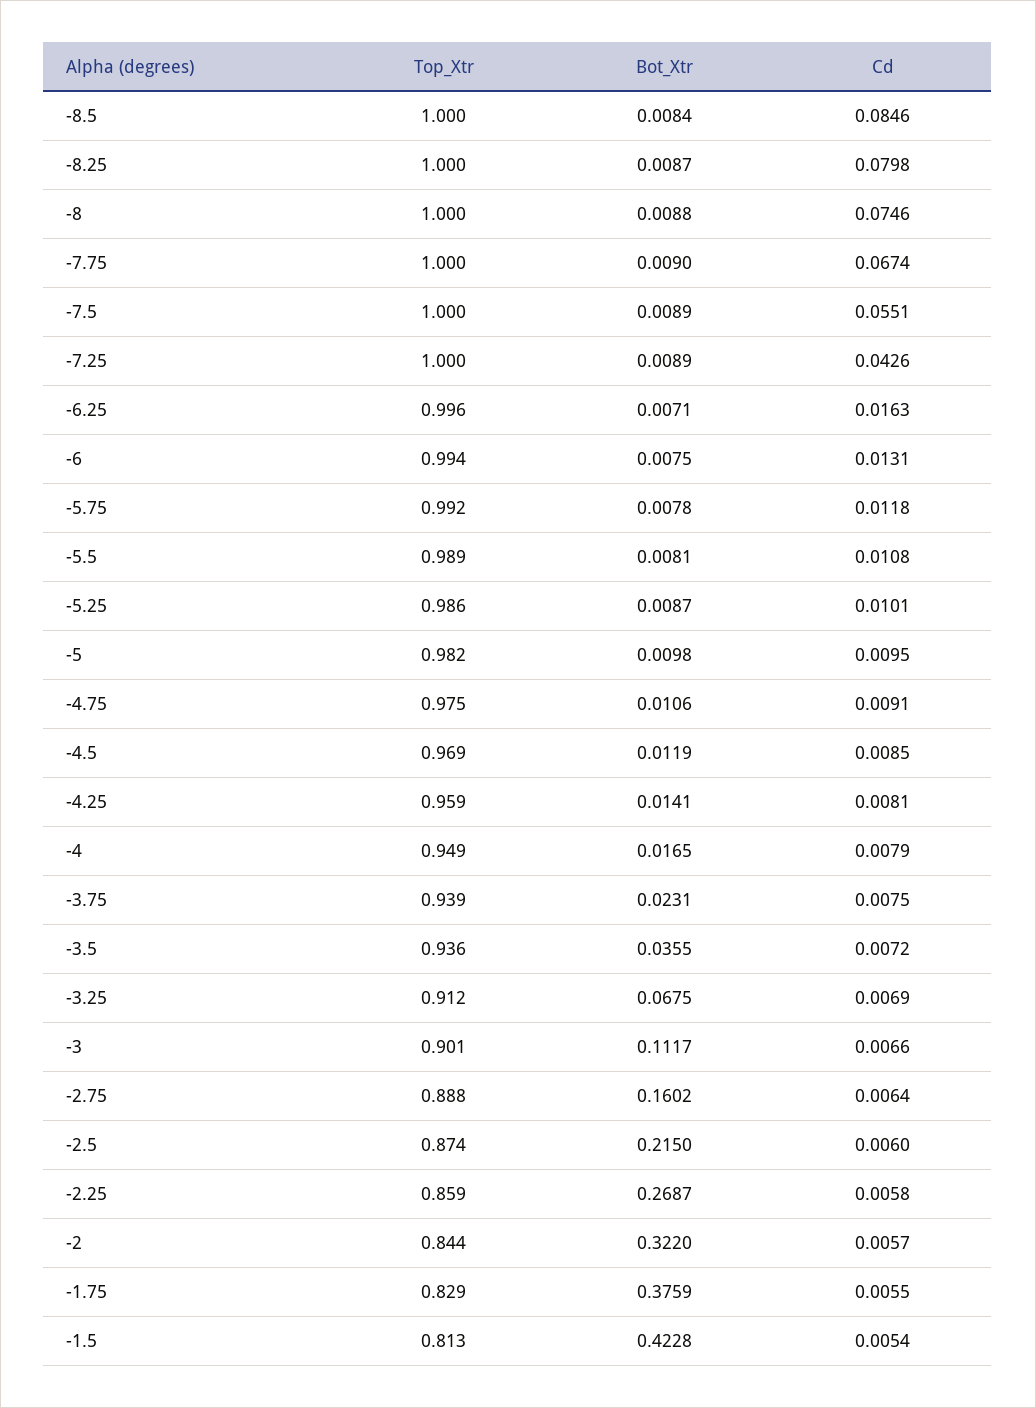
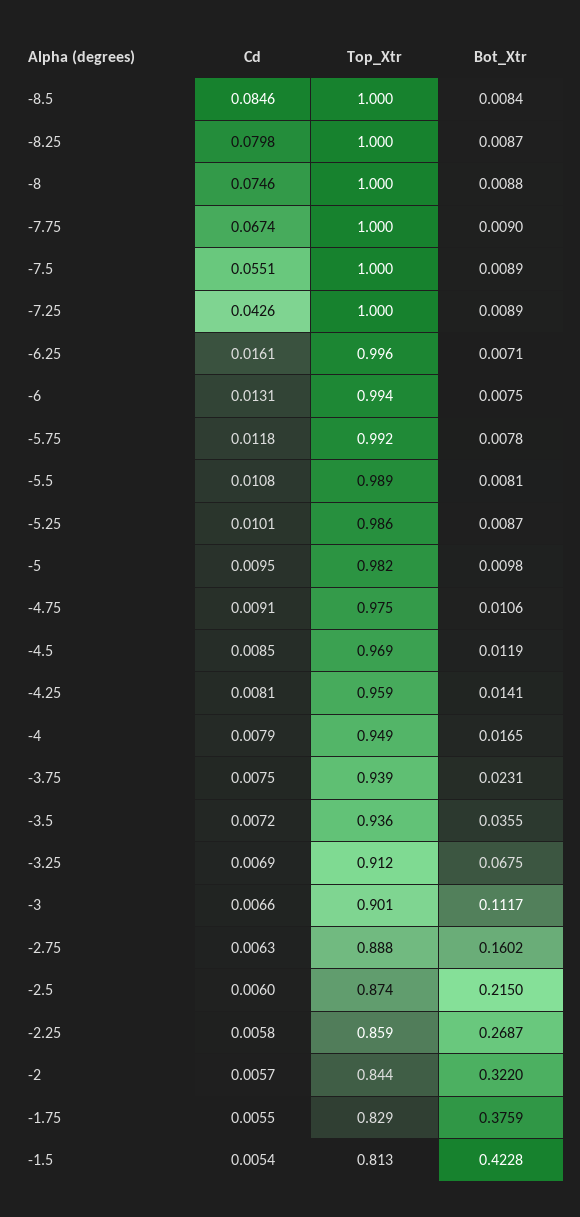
  {
    "Top_Xtr": {
      "-8.5": 1,
      "-8.25": 1,
      "-8": 1,
      "-7.75": 1,
      "-7.5": 1,
      "-7.25": 1,
      "-6.25": 0.996,
      "-6": 0.994,
      "-5.75": 0.992,
      "-5.5": 0.989,
      "-5.25": 0.986,
      "-5": 0.982,
      "-4.75": 0.975,
      "-4.5": 0.969,
      "-4.25": 0.959,
      "-4": 0.949,
      "-3.75": 0.939,
      "-3.5": 0.936,
      "-3.25": 0.912,
      "-3": 0.901,
      "-2.75": 0.888,
      "-2.5": 0.874,
      "-2.25": 0.859,
      "-2": 0.844,
      "-1.75": 0.829,
      "-1.5": 0.813
    },
    "Bot_Xtr": {
      "-8.5": 0.0084,
      "-8.25": 0.0087,
      "-8": 0.0088,
      "-7.75": 0.009,
      "-7.5": 0.0089,
      "-7.25": 0.0089,
      "-6.25": 0.0071,
      "-6": 0.0075,
      "-5.75": 0.0078,
      "-5.5": 0.0081,
      "-5.25": 0.0087,
      "-5": 0.0098,
      "-4.75": 0.0106,
      "-4.5": 0.0119,
      "-4.25": 0.0141,
      "-4": 0.0165,
      "-3.75": 0.0231,
      "-3.5": 0.0355,
      "-3.25": 0.0675,
      "-3": 0.1117,
      "-2.75": 0.1602,
      "-2.5": 0.215,
      "-2.25": 0.2687,
      "-2": 0.322,
      "-1.75": 0.3759,
      "-1.5": 0.4228
    },
    "Cd": {
      "-8.5": 0.0846,
      "-8.25": 0.0798,
      "-8": 0.0746,
      "-7.75": 0.0674,
      "-7.5": 0.0551,
      "-7.25": 0.0426,
-     "-6.25": 0.0163,
+     "-6.25": 0.0161,
      "-6": 0.0131,
      "-5.75": 0.0118,
      "-5.5": 0.0108,
      "-5.25": 0.0101,
      "-5": 0.0095,
      "-4.75": 0.0091,
      "-4.5": 0.0085,
      "-4.25": 0.0081,
      "-4": 0.0079,
      "-3.75": 0.0075,
      "-3.5": 0.0072,
      "-3.25": 0.0069,
      "-3": 0.0066,
-     "-2.75": 0.0064,
+     "-2.75": 0.0063,
      "-2.5": 0.006,
      "-2.25": 0.0058,
      "-2": 0.0057,
      "-1.75": 0.0055,
      "-1.5": 0.0054
    }
  }

